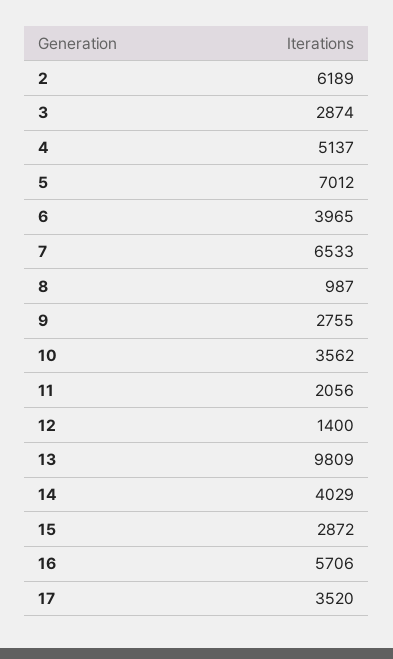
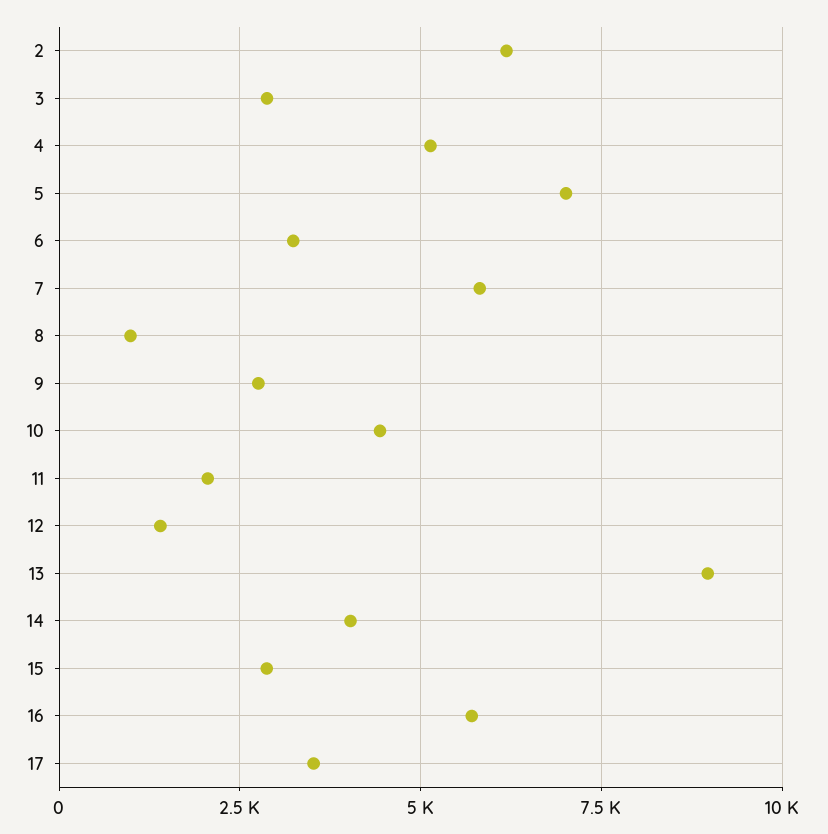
  {
    "2": 6189,
    "3": 2874,
    "4": 5137,
    "5": 7012,
-   "6": 3965,
+   "6": 3250,
-   "7": 6533,
+   "7": 5750,
    "8": 987,
    "9": 2755,
-   "10": 3562,
+   "10": 4500,
    "11": 2056,
    "12": 1400,
-   "13": 9809,
+   "13": 9000,
    "14": 4029,
    "15": 2872,
    "16": 5706,
    "17": 3520
  }

